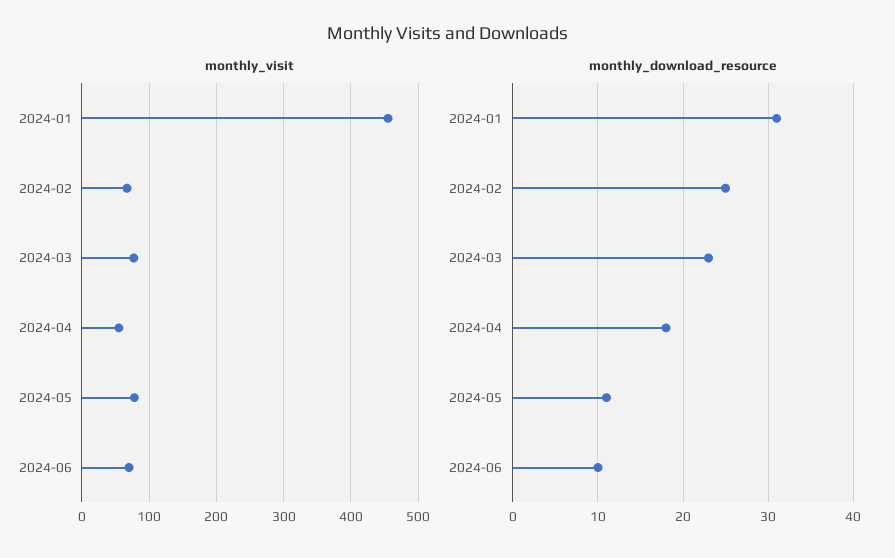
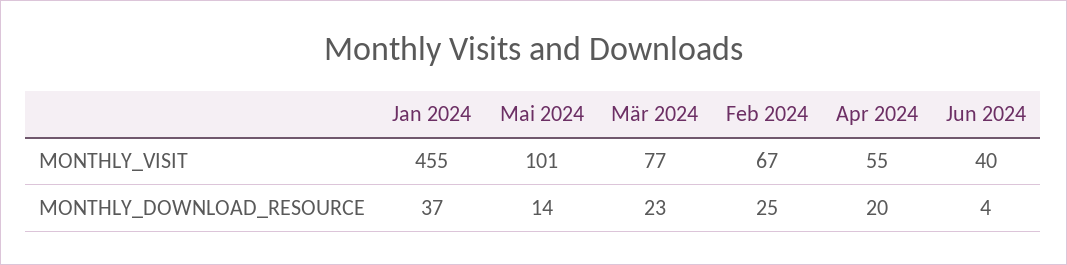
  {
    "monthly_visit": {
      "2024-01": 455,
      "2024-02": 67,
      "2024-03": 77,
      "2024-04": 55,
-     "2024-05": 80,
+     "2024-05": 101,
-     "2024-06": 70
+     "2024-06": 40
    },
    "monthly_download_resource": {
-     "2024-01": 31,
+     "2024-01": 37,
      "2024-02": 25,
      "2024-03": 23,
-     "2024-04": 18,
+     "2024-04": 20,
-     "2024-05": 11,
+     "2024-05": 14,
-     "2024-06": 10
+     "2024-06": 4
    }
  }

